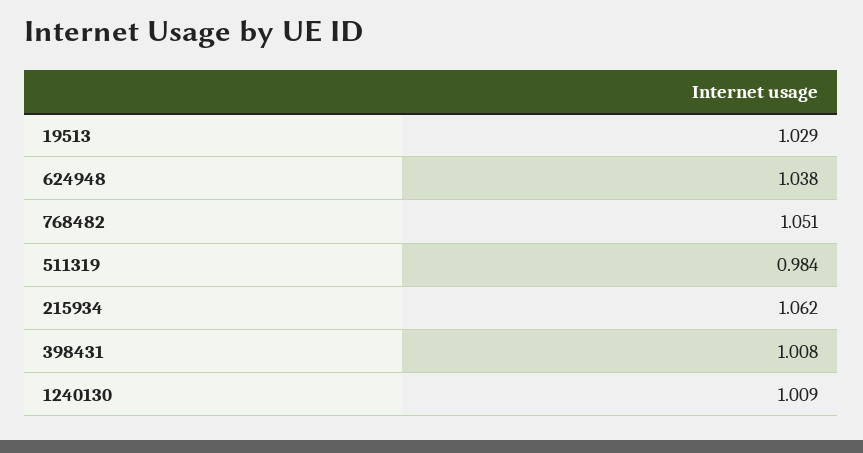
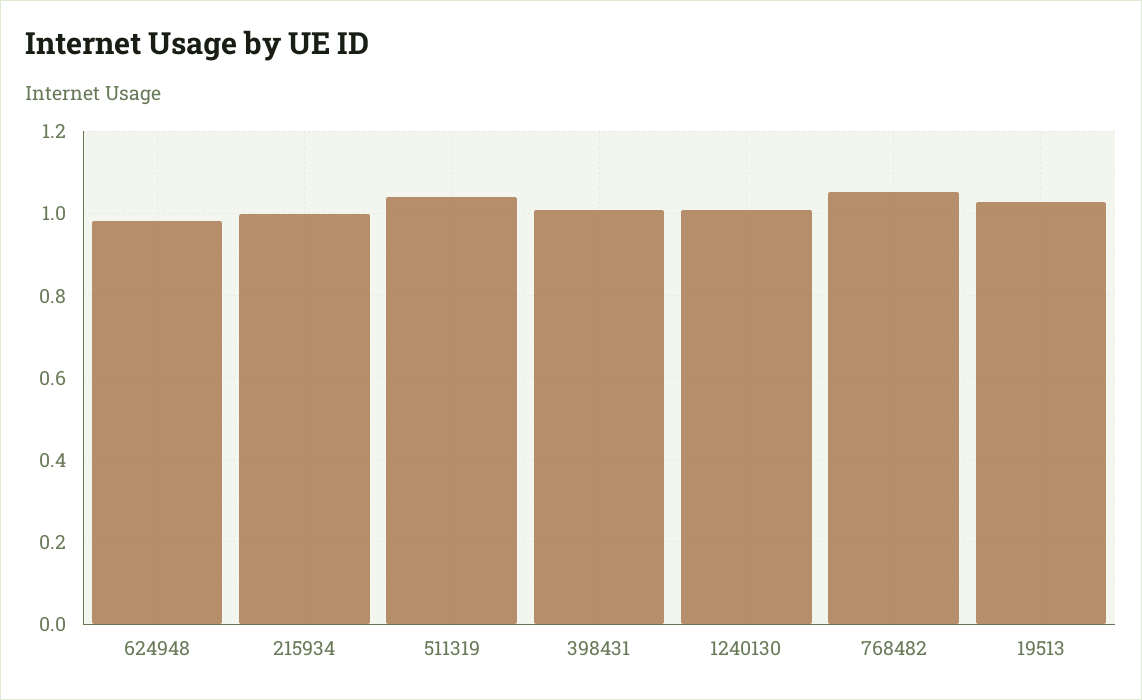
  {
    "19513": 1.029,
-   "624948": 1.038,
+   "624948": 0.98,
    "768482": 1.051,
-   "511319": 0.984,
+   "511319": 1.04,
-   "215934": 1.062,
+   "215934": 1,
    "398431": 1.008,
    "1240130": 1.009
  }

